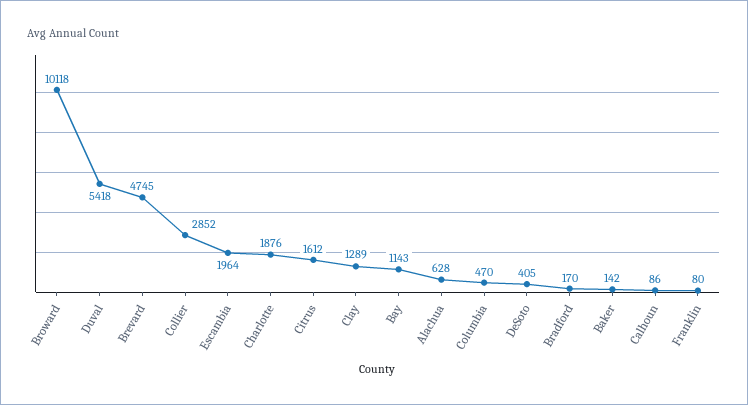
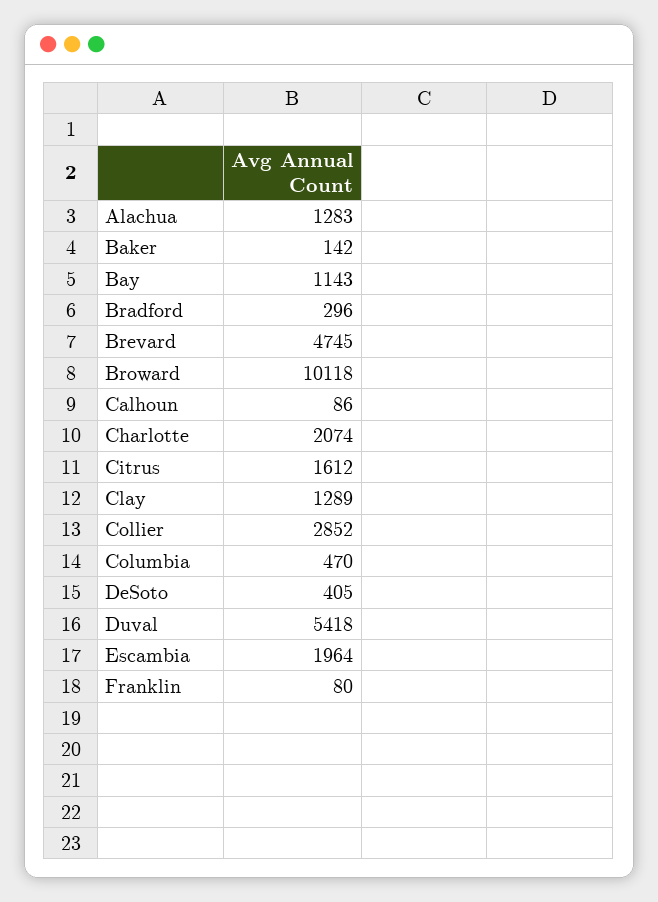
  {
    "Broward": 10118,
    "Duval": 5418,
    "Brevard": 4745,
    "Collier": 2852,
    "Escambia": 1964,
-   "Charlotte": 1876,
+   "Charlotte": 2074,
    "Citrus": 1612,
    "Clay": 1289,
    "Bay": 1143,
-   "Alachua": 628,
+   "Alachua": 1283,
    "Columbia": 470,
    "DeSoto": 405,
-   "Bradford": 170,
+   "Bradford": 296,
    "Baker": 142,
    "Calhoun": 86,
    "Franklin": 80
  }

